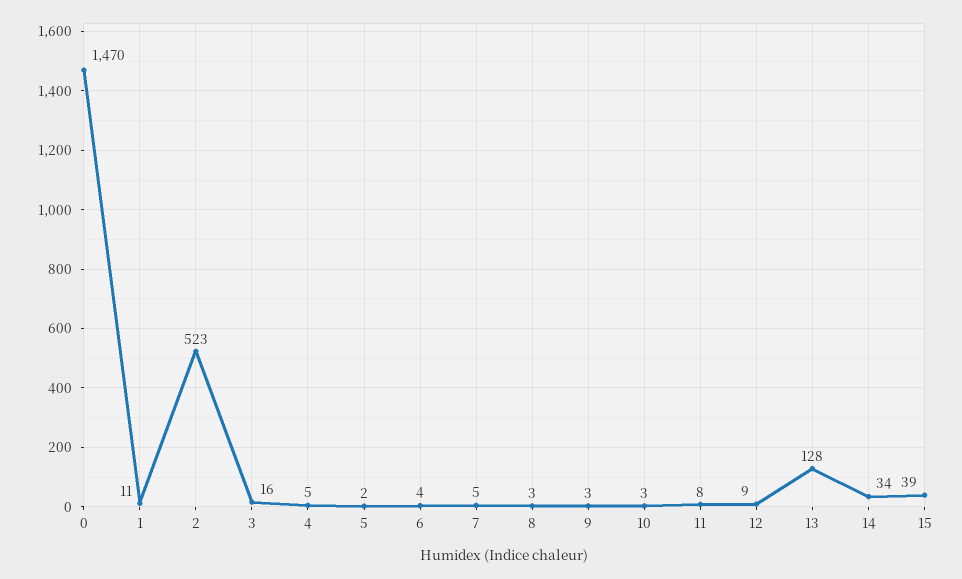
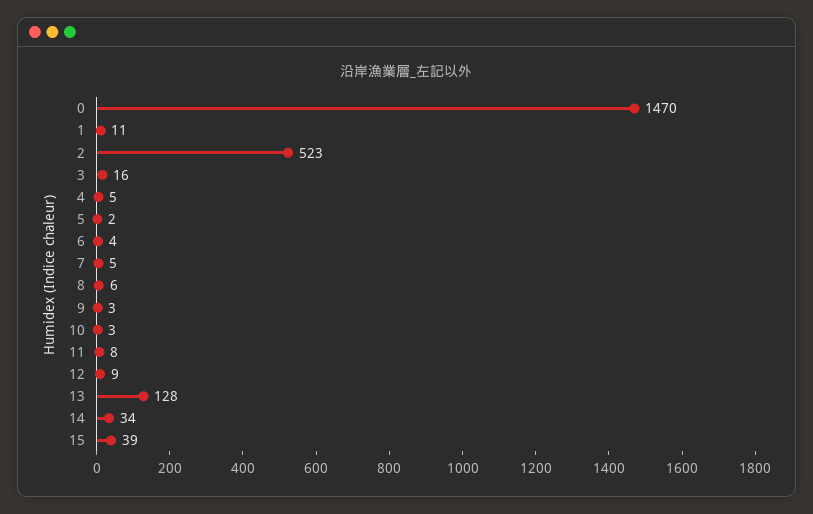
  {
    "0": 1470,
    "1": 11,
    "2": 523,
    "3": 16,
    "4": 5,
    "5": 2,
    "6": 4,
    "7": 5,
-   "8": 3,
+   "8": 6,
    "9": 3,
    "10": 3,
    "11": 8,
    "12": 9,
    "13": 128,
    "14": 34,
    "15": 39
  }

